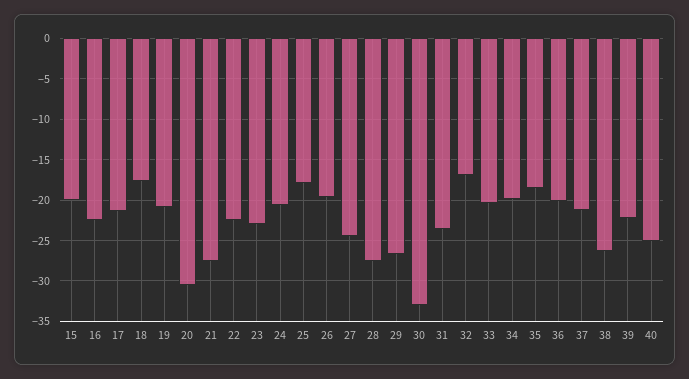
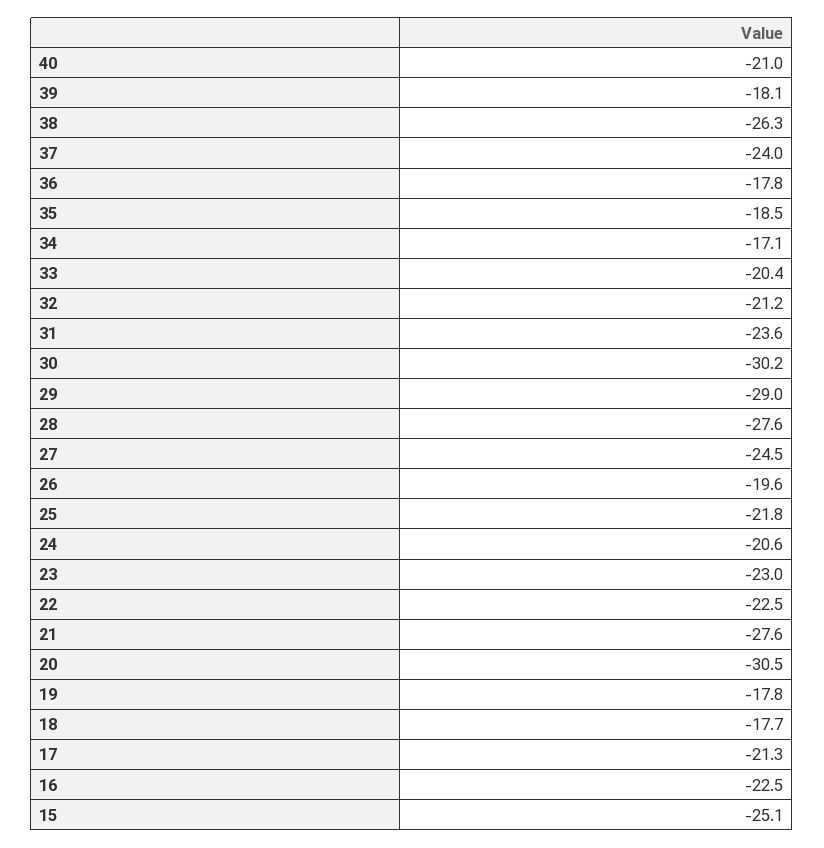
  {
-   "15": -20,
+   "15": -25.1,
    "16": -22.5,
    "17": -21.3,
    "18": -17.7,
-   "19": -21,
+   "19": -17.8,
    "20": -30.5,
    "21": -27.6,
    "22": -22.5,
    "23": -23,
    "24": -20.6,
-   "25": -18,
+   "25": -21.8,
    "26": -19.6,
    "27": -24.5,
    "28": -27.6,
-   "29": -27,
+   "29": -29,
-   "30": -33,
+   "30": -30.2,
    "31": -23.6,
-   "32": -17,
+   "32": -21.2,
    "33": -20.4,
-   "34": -20,
+   "34": -17.1,
    "35": -18.5,
-   "36": -20,
+   "36": -17.8,
-   "37": -21,
+   "37": -24,
    "38": -26.3,
-   "39": -22,
+   "39": -18.1,
-   "40": -25
+   "40": -21
  }

